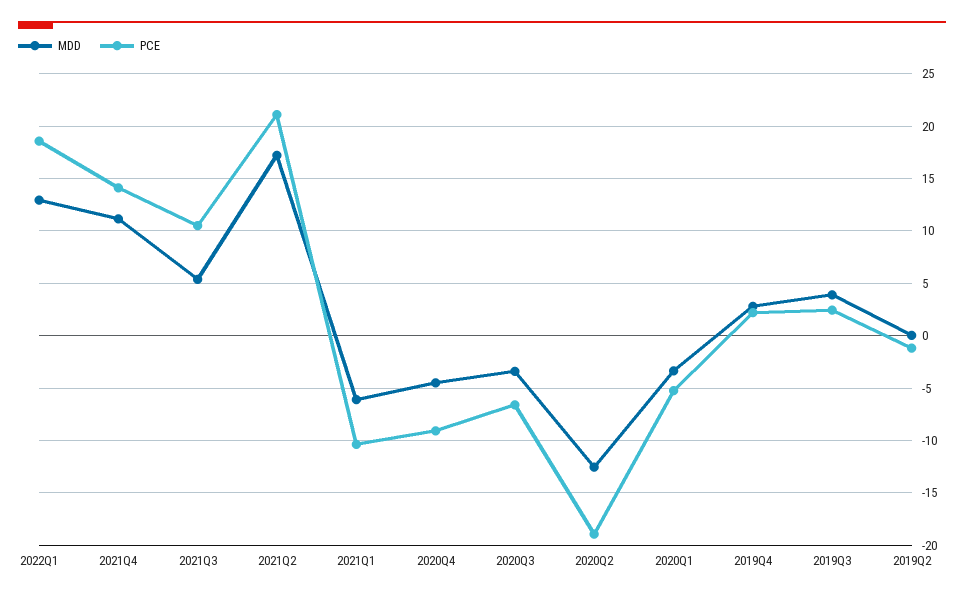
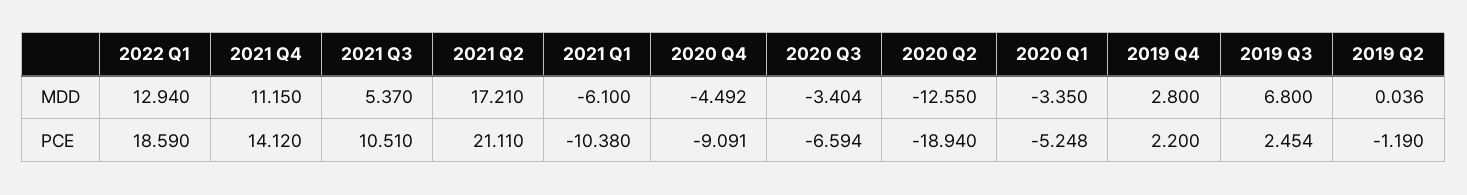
  {
    "MDD": {
      "2022Q1": 12.94,
      "2021Q4": 11.15,
      "2021Q3": 5.37,
      "2021Q2": 17.21,
      "2021Q1": -6.1,
      "2020Q4": -4.492,
      "2020Q3": -3.404,
      "2020Q2": -12.55,
      "2020Q1": -3.35,
      "2019Q4": 2.8,
-     "2019Q3": 4,
+     "2019Q3": 6.8,
      "2019Q2": 0.036
    },
    "PCE": {
      "2022Q1": 18.59,
      "2021Q4": 14.12,
      "2021Q3": 10.51,
      "2021Q2": 21.11,
      "2021Q1": -10.38,
      "2020Q4": -9.091,
      "2020Q3": -6.594,
      "2020Q2": -18.94,
      "2020Q1": -5.248,
      "2019Q4": 2.2,
      "2019Q3": 2.454,
      "2019Q2": -1.19
    }
  }

